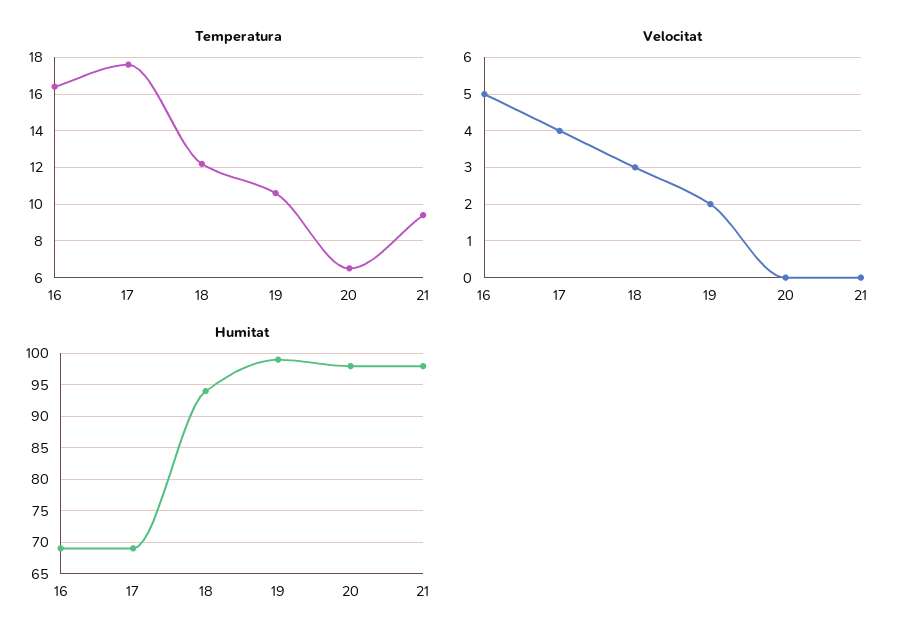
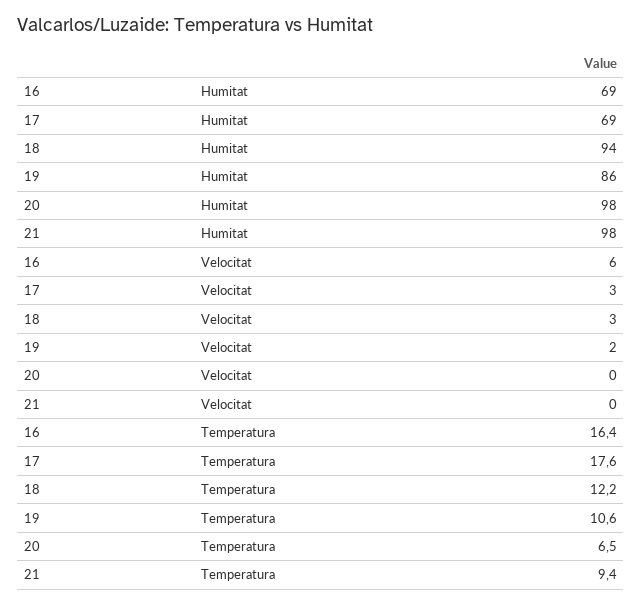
  {
    "Temperatura": {
      "16": 16.4,
      "17": 17.6,
      "18": 12.2,
      "19": 10.6,
      "20": 6.5,
      "21": 9.4
    },
    "Velocitat": {
-     "16": 5,
+     "16": 6,
-     "17": 4,
+     "17": 3,
      "18": 3,
      "19": 2,
      "20": 0,
      "21": 0
    },
    "Humitat": {
      "16": 69,
      "17": 69,
      "18": 94,
-     "19": 99,
+     "19": 86,
      "20": 98,
      "21": 98
    }
  }

